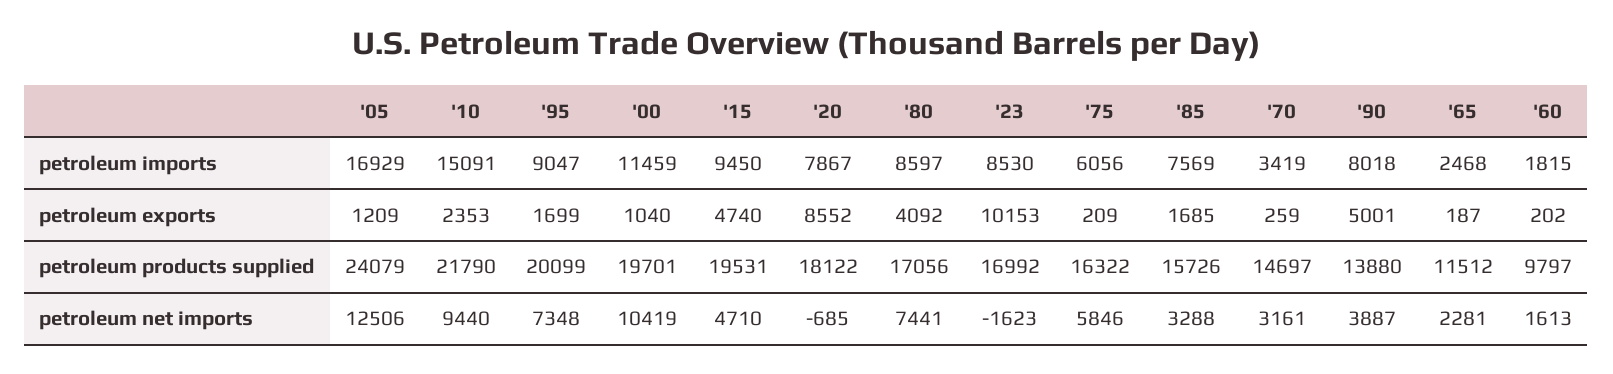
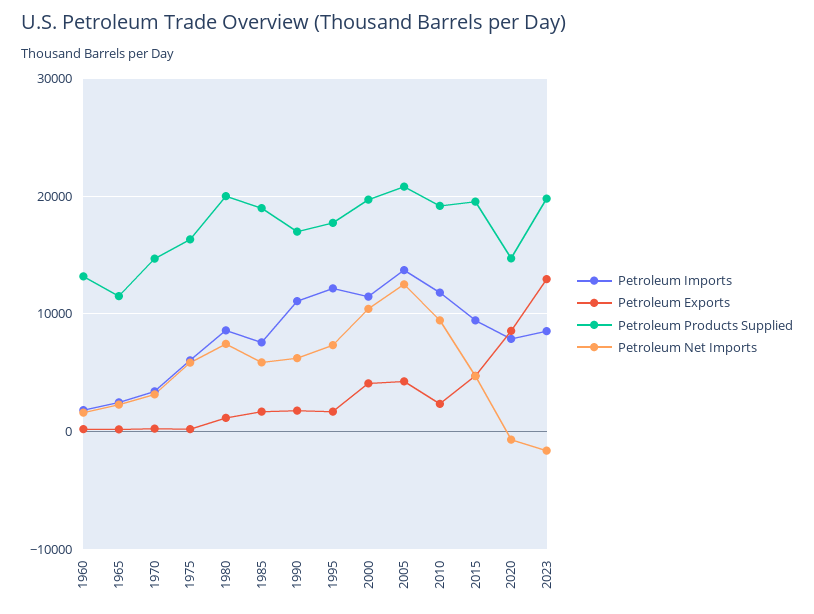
  {
    "petroleum imports": {
-     "'05": 16929,
+     "'05": 14000,
-     "'10": 15091,
+     "'10": 12000,
-     "'95": 9047,
+     "'95": 12000,
      "'00": 11459,
      "'15": 9450,
      "'20": 7867,
      "'80": 8597,
      "'23": 8530,
      "'75": 6056,
      "'85": 7569,
      "'70": 3419,
-     "'90": 8018,
+     "'90": 11000,
      "'65": 2468,
      "'60": 1815
    },
    "petroleum exports": {
-     "'05": 1209,
+     "'05": 4000,
      "'10": 2353,
      "'95": 1699,
-     "'00": 1040,
+     "'00": 4000,
      "'15": 4740,
      "'20": 8552,
-     "'80": 4092,
+     "'80": 1000,
-     "'23": 10153,
+     "'23": 13000,
      "'75": 209,
      "'85": 1685,
      "'70": 259,
-     "'90": 5001,
+     "'90": 2000,
      "'65": 187,
      "'60": 202
    },
    "petroleum products supplied": {
-     "'05": 24079,
+     "'05": 21000,
-     "'10": 21790,
+     "'10": 19000,
-     "'95": 20099,
+     "'95": 18000,
      "'00": 19701,
      "'15": 19531,
-     "'20": 18122,
+     "'20": 15000,
-     "'80": 17056,
+     "'80": 20000,
-     "'23": 16992,
+     "'23": 20000,
      "'75": 16322,
-     "'85": 15726,
+     "'85": 19000,
      "'70": 14697,
-     "'90": 13880,
+     "'90": 17000,
      "'65": 11512,
-     "'60": 9797
+     "'60": 13000
    },
    "petroleum net imports": {
      "'05": 12506,
      "'10": 9440,
      "'95": 7348,
      "'00": 10419,
      "'15": 4710,
      "'20": -685,
      "'80": 7441,
      "'23": -1623,
      "'75": 5846,
-     "'85": 3288,
+     "'85": 6000,
      "'70": 3161,
-     "'90": 3887,
+     "'90": 6000,
      "'65": 2281,
      "'60": 1613
    }
  }

